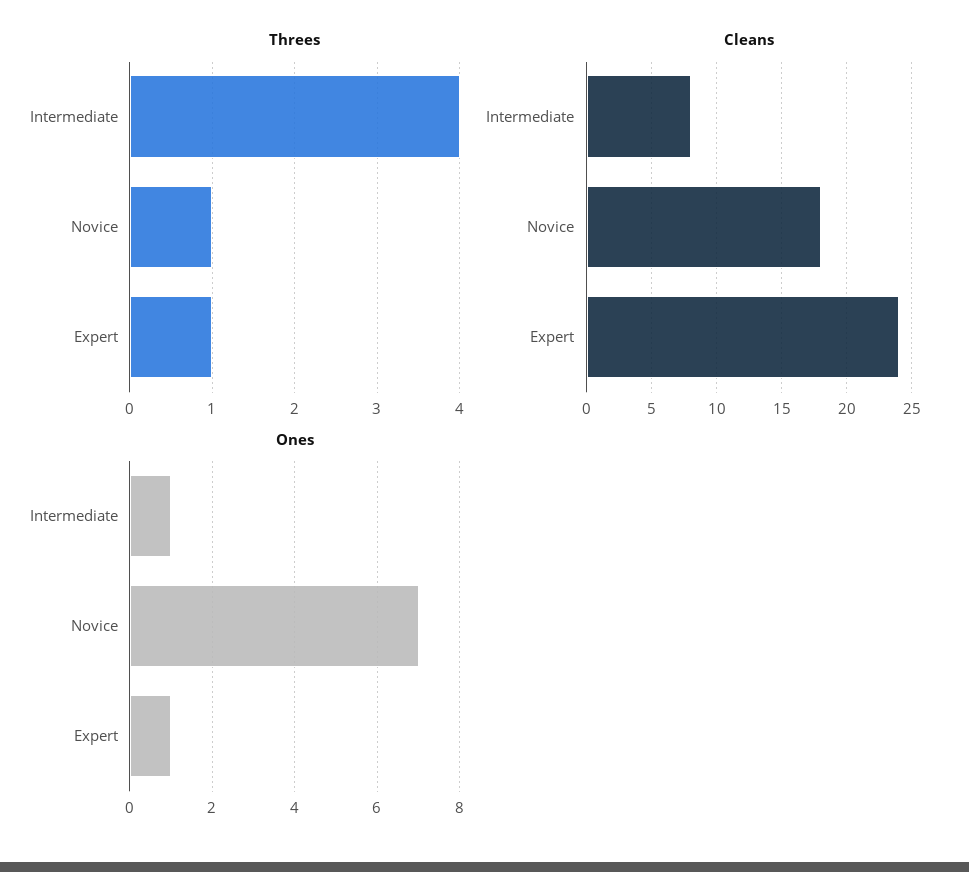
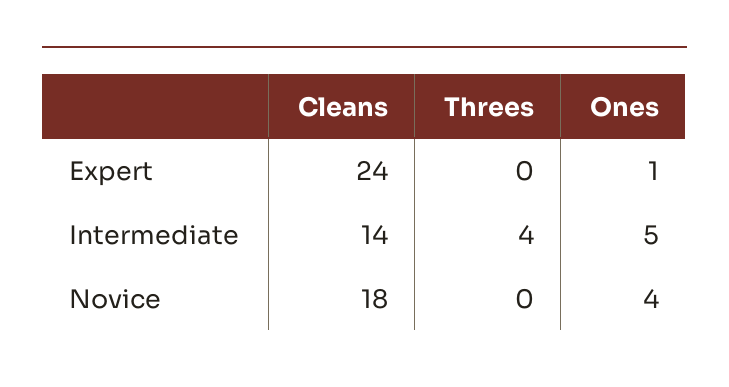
  {
    "Threes": {
      "Intermediate": 4,
-     "Novice": 1,
+     "Novice": 0,
-     "Expert": 1
+     "Expert": 0
    },
    "Cleans": {
-     "Intermediate": 8,
+     "Intermediate": 14,
      "Novice": 18,
      "Expert": 24
    },
    "Ones": {
-     "Intermediate": 1,
+     "Intermediate": 5,
-     "Novice": 7,
+     "Novice": 4,
      "Expert": 1
    }
  }

